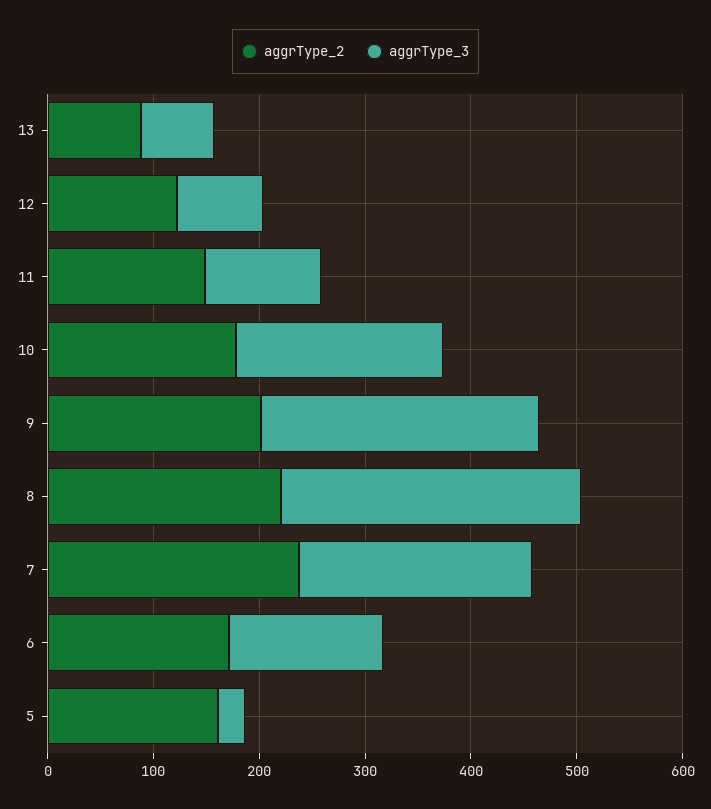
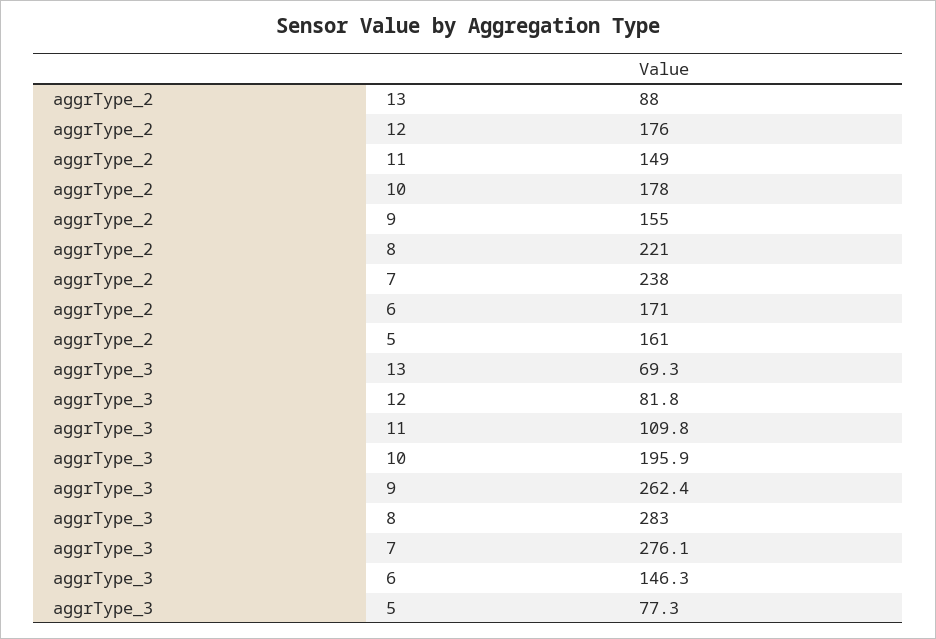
  {
    "aggrType_2": {
      "13": 88,
-     "12": 120,
+     "12": 176,
      "11": 149,
      "10": 178,
-     "9": 200,
+     "9": 155,
      "8": 221,
      "7": 238,
      "6": 171,
      "5": 161
    },
    "aggrType_3": {
      "13": 69.3,
      "12": 81.8,
      "11": 109.8,
      "10": 195.9,
      "9": 262.4,
      "8": 283,
-     "7": 220,
+     "7": 276.1,
      "6": 146.3,
-     "5": 20
+     "5": 77.3
    }
  }

